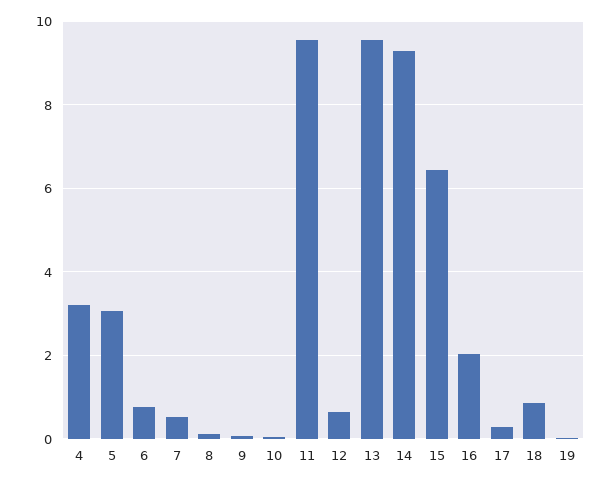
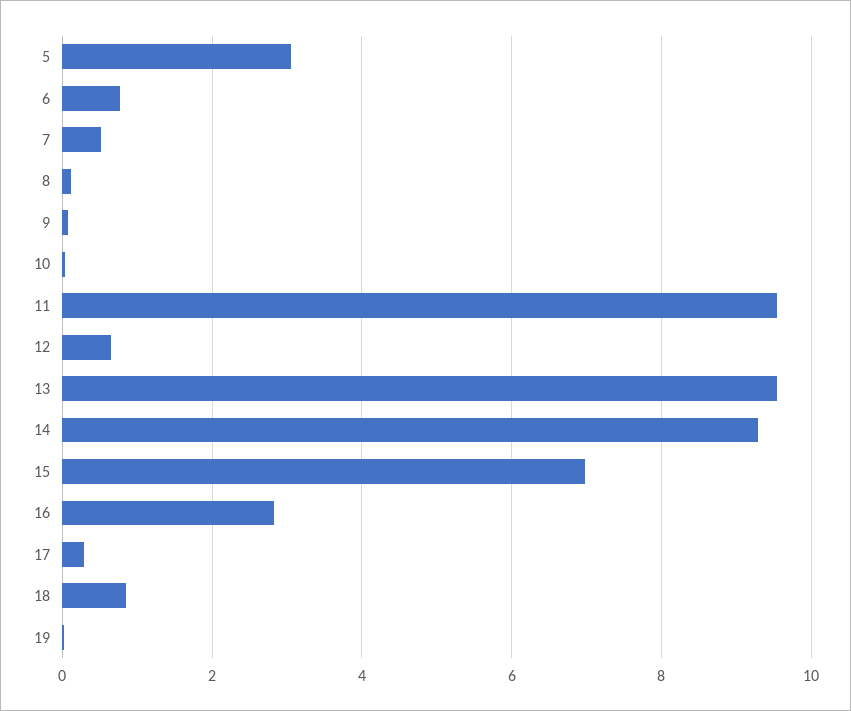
  {
-   "4": 3.2,
    "5": 3,
    "6": 0.8,
    "7": 0.6,
    "8": 0.2,
    "9": 0,
    "10": 0,
    "11": 9.6,
    "12": 0.6,
    "13": 9.6,
    "14": 9.2,
-   "15": 6.4,
+   "15": 7,
-   "16": 2,
+   "16": 2.8,
    "17": 0.2,
    "18": 0.8,
    "19": 0
  }

